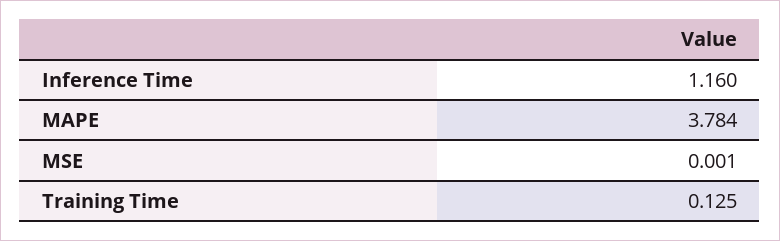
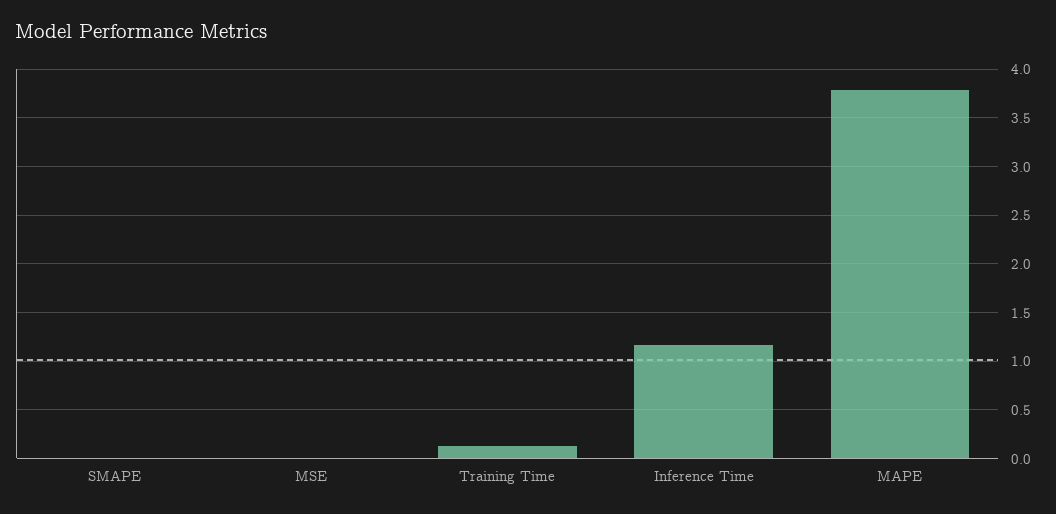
  {
    "Inference Time": 1.16,
    "MAPE": 3.784,
    "MSE": 0.001,
-   "Training Time": 0.125
+   "Training Time": 0.125,
+   "SMAPE": 0
  }

